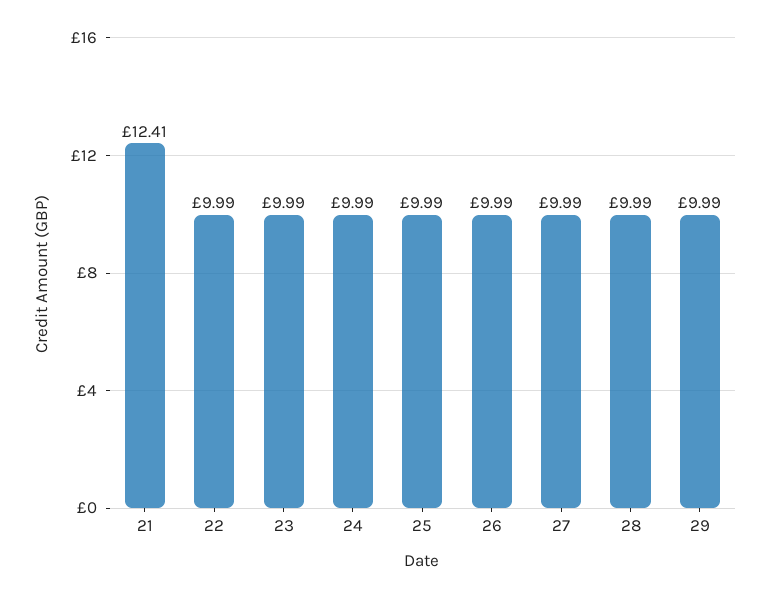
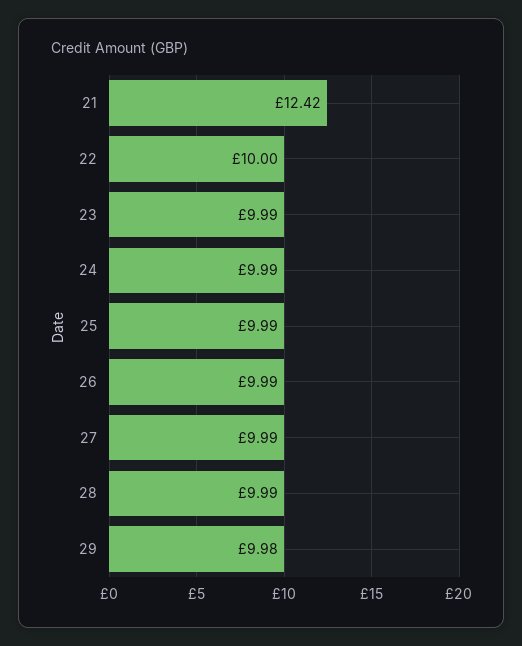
  {
-   "21": 12.41,
+   "21": 12.42,
-   "22": 9.99,
+   "22": 10,
    "23": 9.99,
    "24": 9.99,
    "25": 9.99,
    "26": 9.99,
    "27": 9.99,
    "28": 9.99,
-   "29": 9.99
+   "29": 9.98
  }

